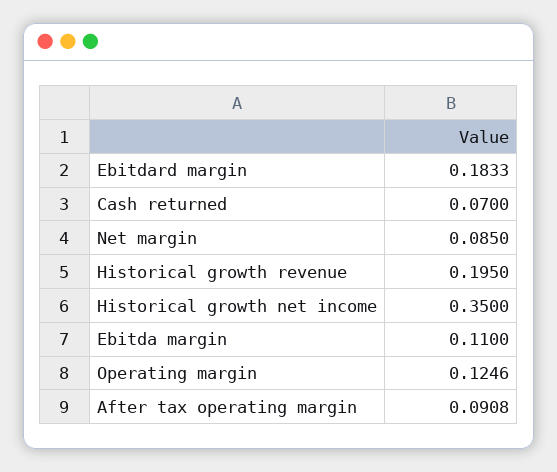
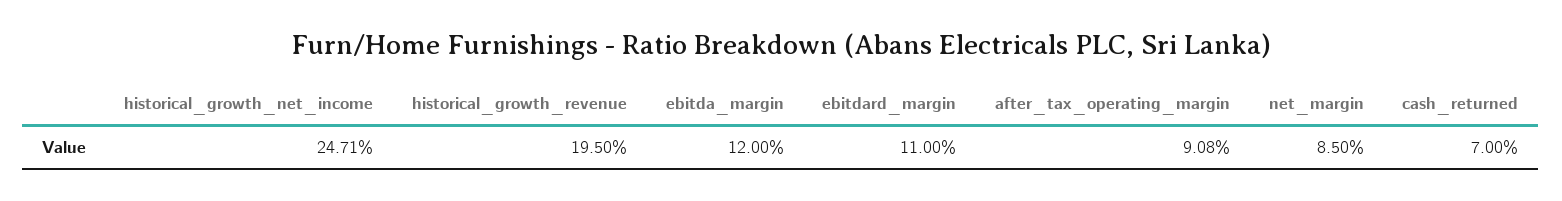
  {
-   "Ebitdard margin": 0.1833,
+   "Ebitdard margin": 0.11,
    "Cash returned": 0.07,
    "Net margin": 0.085,
    "Historical growth revenue": 0.195,
-   "Historical growth net income": 0.35,
+   "Historical growth net income": 0.2471,
-   "Ebitda margin": 0.11,
+   "Ebitda margin": 0.12,
-   "Operating margin": 0.1246,
    "After tax operating margin": 0.0908
  }

